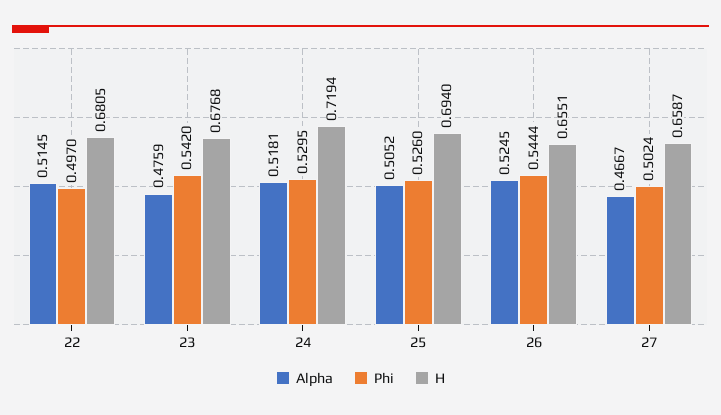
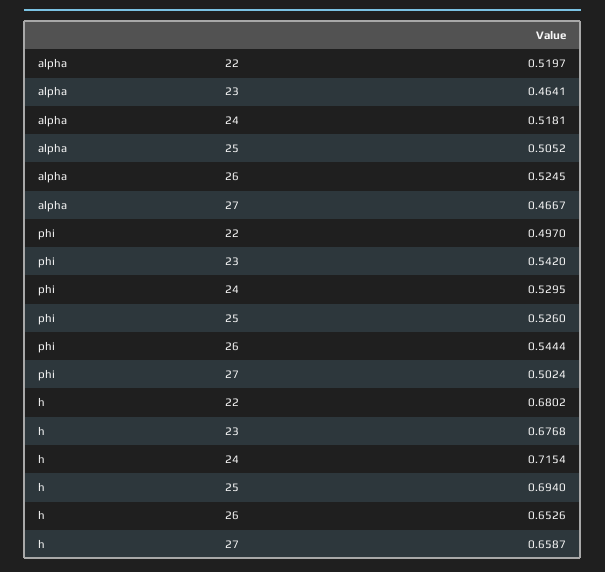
  {
    "Alpha": {
-     "22": 0.5145,
+     "22": 0.5197,
-     "23": 0.4759,
+     "23": 0.4641,
      "24": 0.5181,
      "25": 0.5052,
      "26": 0.5245,
      "27": 0.4667
    },
    "Phi": {
      "22": 0.497,
      "23": 0.542,
      "24": 0.5295,
      "25": 0.526,
      "26": 0.5444,
      "27": 0.5024
    },
    "H": {
-     "22": 0.6805,
+     "22": 0.6802,
      "23": 0.6768,
-     "24": 0.7194,
+     "24": 0.7154,
      "25": 0.694,
-     "26": 0.6551,
+     "26": 0.6526,
      "27": 0.6587
    }
  }

